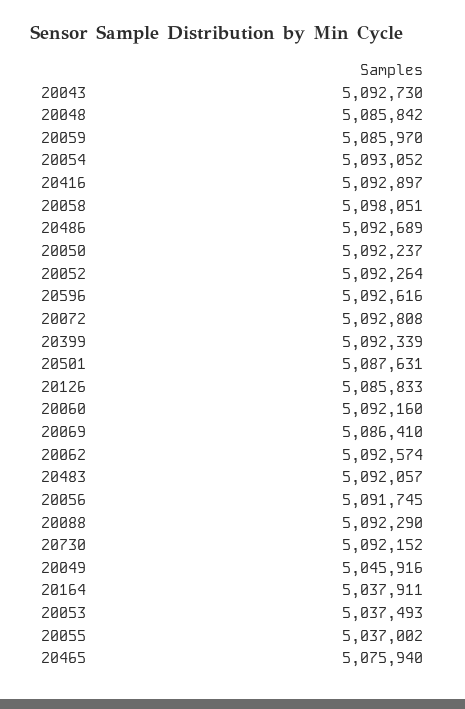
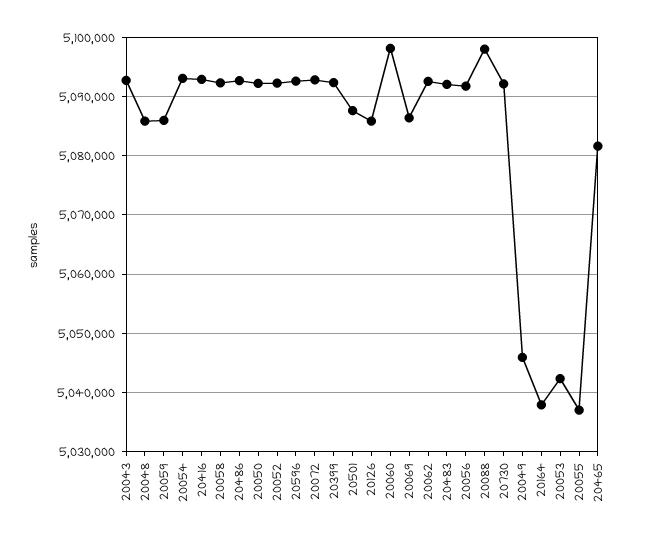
  {
    "20043": 5092730,
    "20048": 5085842,
    "20059": 5085970,
    "20054": 5093052,
    "20416": 5092897,
-   "20058": 5098051,
+   "20058": 5092000,
    "20486": 5092689,
    "20050": 5092237,
    "20052": 5092264,
    "20596": 5092616,
    "20072": 5092808,
    "20399": 5092339,
    "20501": 5087631,
    "20126": 5085833,
-   "20060": 5092160,
+   "20060": 5098000,
    "20069": 5086410,
    "20062": 5092574,
    "20483": 5092057,
    "20056": 5091745,
-   "20088": 5092290,
+   "20088": 5098000,
    "20730": 5092152,
    "20049": 5045916,
    "20164": 5037911,
-   "20053": 5037493,
+   "20053": 5042000,
    "20055": 5037002,
-   "20465": 5075940
+   "20465": 5082000
  }

